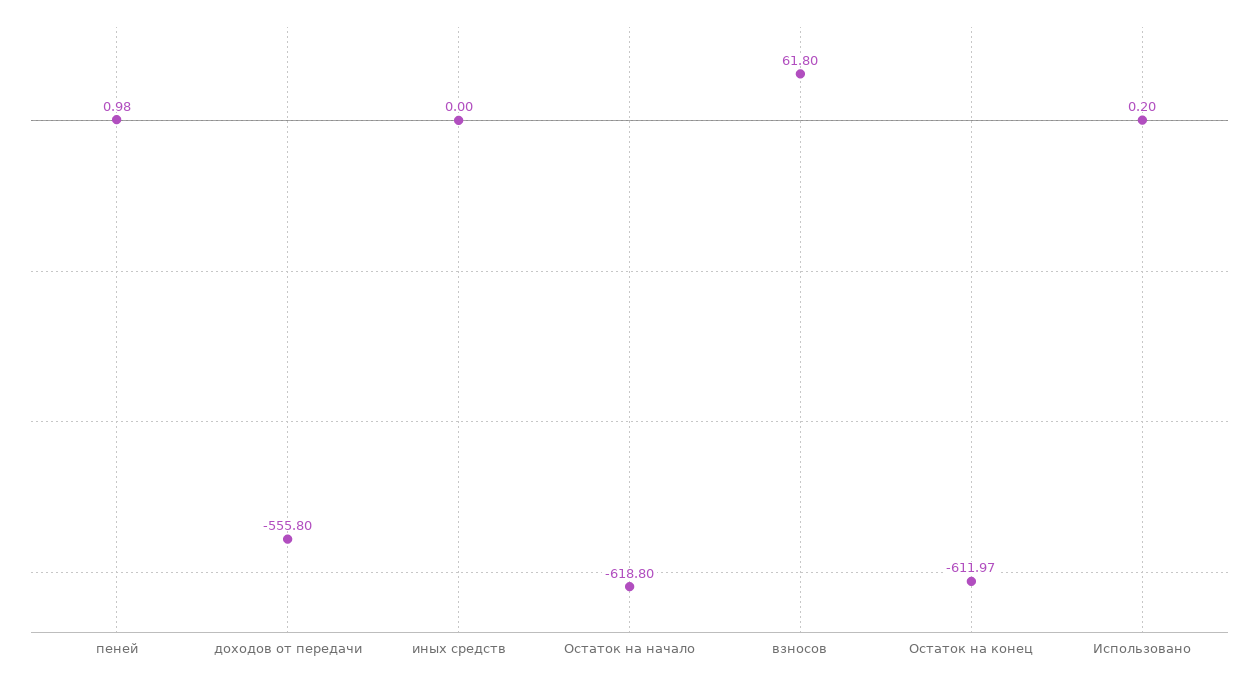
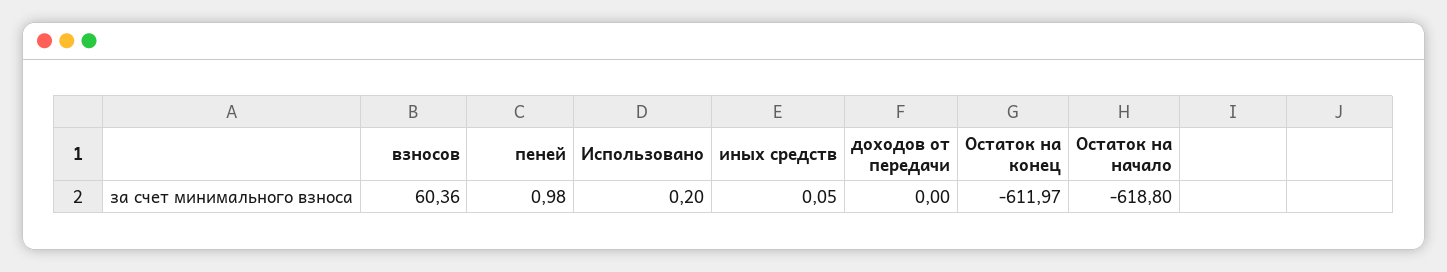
  {
    "пеней": 0.98,
-   "доходов от передачи": -555.8,
+   "доходов от передачи": 0,
-   "иных средств": 0,
+   "иных средств": 0.05,
    "Остаток на начало": -618.8,
-   "взносов": 61.8,
+   "взносов": 60.36,
    "Остаток на конец": -611.97,
    "Использовано": 0.2
  }

